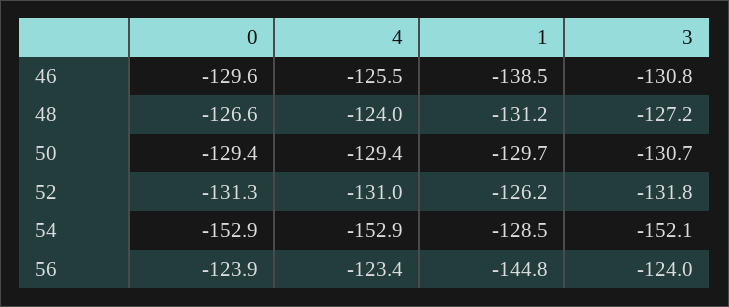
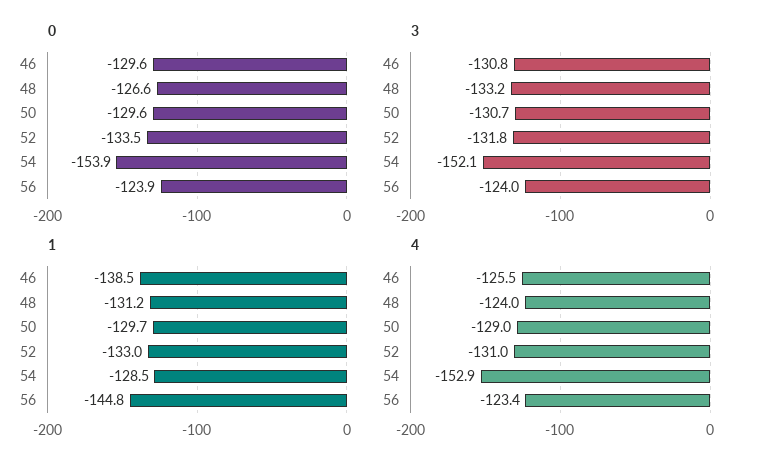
  {
    "0": {
      "46": -129.6,
      "48": -126.6,
-     "50": -129.4,
+     "50": -129.6,
-     "52": -131.3,
+     "52": -133.5,
-     "54": -152.9,
+     "54": -153.9,
      "56": -123.9
    },
    "4": {
      "46": -125.5,
      "48": -124,
-     "50": -129.4,
+     "50": -129,
      "52": -131,
      "54": -152.9,
      "56": -123.4
    },
    "1": {
      "46": -138.5,
      "48": -131.2,
      "50": -129.7,
-     "52": -126.2,
+     "52": -133,
      "54": -128.5,
      "56": -144.8
    },
    "3": {
      "46": -130.8,
-     "48": -127.2,
+     "48": -133.2,
      "50": -130.7,
      "52": -131.8,
      "54": -152.1,
      "56": -124
    }
  }

